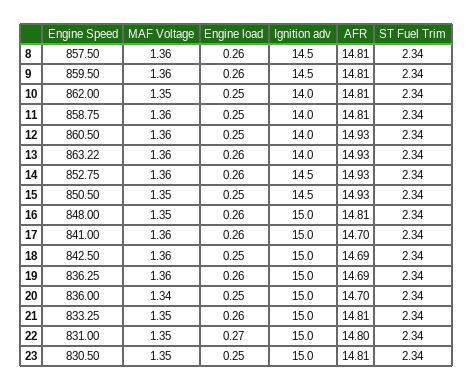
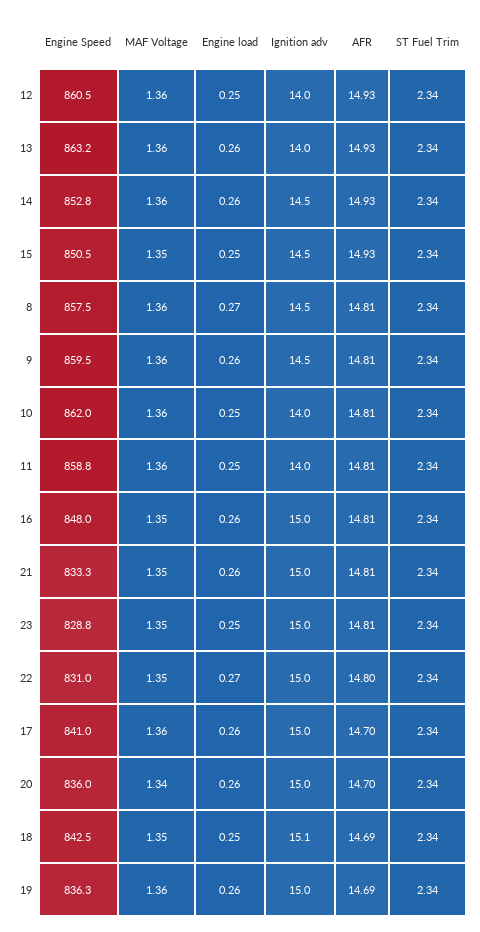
  {
    "Engine Speed": {
      "8": 857.5,
      "9": 859.5,
      "10": 862,
      "11": 858.75,
      "12": 860.5,
      "13": 863.22,
      "14": 852.75,
      "15": 850.5,
      "16": 848,
      "17": 841,
      "18": 842.5,
      "19": 836.25,
      "20": 836,
      "21": 833.25,
      "22": 831,
-     "23": 830.5
+     "23": 828.8
    },
    "MAF Voltage": {
      "8": 1.36,
      "9": 1.36,
-     "10": 1.35,
+     "10": 1.36,
      "11": 1.36,
      "12": 1.36,
      "13": 1.36,
      "14": 1.36,
      "15": 1.35,
      "16": 1.35,
      "17": 1.36,
-     "18": 1.36,
+     "18": 1.35,
      "19": 1.36,
      "20": 1.34,
      "21": 1.35,
      "22": 1.35,
      "23": 1.35
    },
    "Engine load": {
-     "8": 0.26,
+     "8": 0.27,
      "9": 0.26,
      "10": 0.25,
      "11": 0.25,
      "12": 0.25,
      "13": 0.26,
      "14": 0.26,
      "15": 0.25,
      "16": 0.26,
      "17": 0.26,
      "18": 0.25,
      "19": 0.26,
-     "20": 0.25,
+     "20": 0.26,
      "21": 0.26,
      "22": 0.27,
      "23": 0.25
    },
    "Ignition adv": {
      "8": 14.5,
      "9": 14.5,
      "10": 14,
      "11": 14,
      "12": 14,
      "13": 14,
      "14": 14.5,
      "15": 14.5,
      "16": 15,
      "17": 15,
-     "18": 15,
+     "18": 15.1,
      "19": 15,
      "20": 15,
      "21": 15,
      "22": 15,
      "23": 15
    },
    "AFR": {
      "8": 14.81,
      "9": 14.81,
      "10": 14.81,
      "11": 14.81,
      "12": 14.93,
      "13": 14.93,
      "14": 14.93,
      "15": 14.93,
      "16": 14.81,
      "17": 14.7,
      "18": 14.69,
      "19": 14.69,
      "20": 14.7,
      "21": 14.81,
      "22": 14.8,
      "23": 14.81
    },
    "ST Fuel Trim": {
      "8": 2.34,
      "9": 2.34,
      "10": 2.34,
      "11": 2.34,
      "12": 2.34,
      "13": 2.34,
      "14": 2.34,
      "15": 2.34,
      "16": 2.34,
      "17": 2.34,
      "18": 2.34,
      "19": 2.34,
      "20": 2.34,
      "21": 2.34,
      "22": 2.34,
      "23": 2.34
    }
  }

